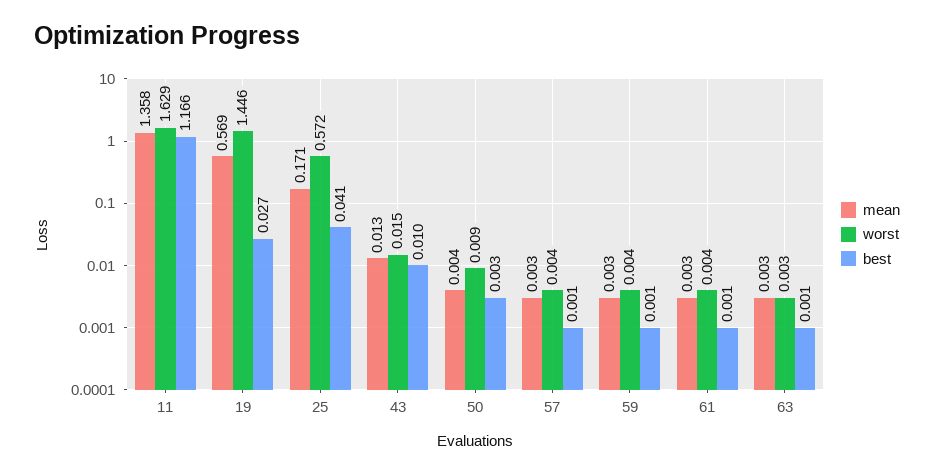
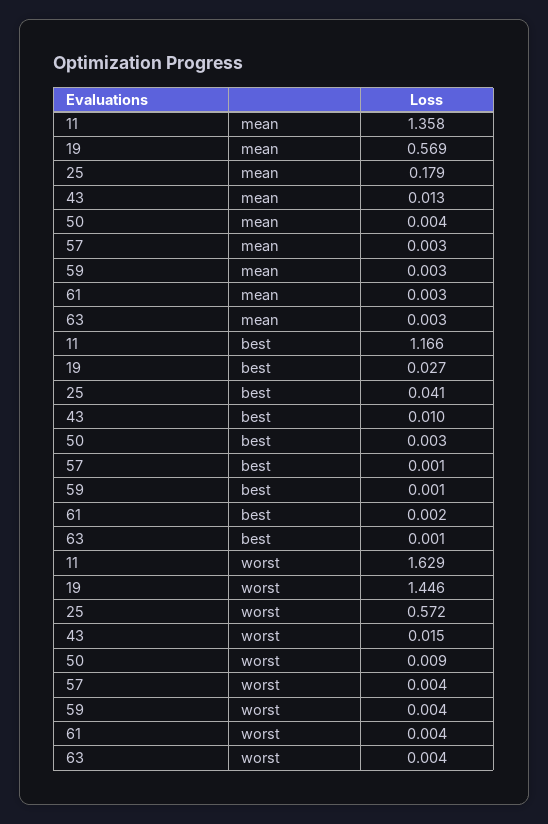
  {
    "mean": {
      "11": 1.358,
      "19": 0.569,
-     "25": 0.171,
+     "25": 0.179,
      "43": 0.013,
      "50": 0.004,
      "57": 0.003,
      "59": 0.003,
      "61": 0.003,
      "63": 0.003
    },
    "worst": {
      "11": 1.629,
      "19": 1.446,
      "25": 0.572,
      "43": 0.015,
      "50": 0.009,
      "57": 0.004,
      "59": 0.004,
      "61": 0.004,
-     "63": 0.003
+     "63": 0.004
    },
    "best": {
      "11": 1.166,
      "19": 0.027,
      "25": 0.041,
      "43": 0.01,
      "50": 0.003,
      "57": 0.001,
      "59": 0.001,
-     "61": 0.001,
+     "61": 0.002,
      "63": 0.001
    }
  }

